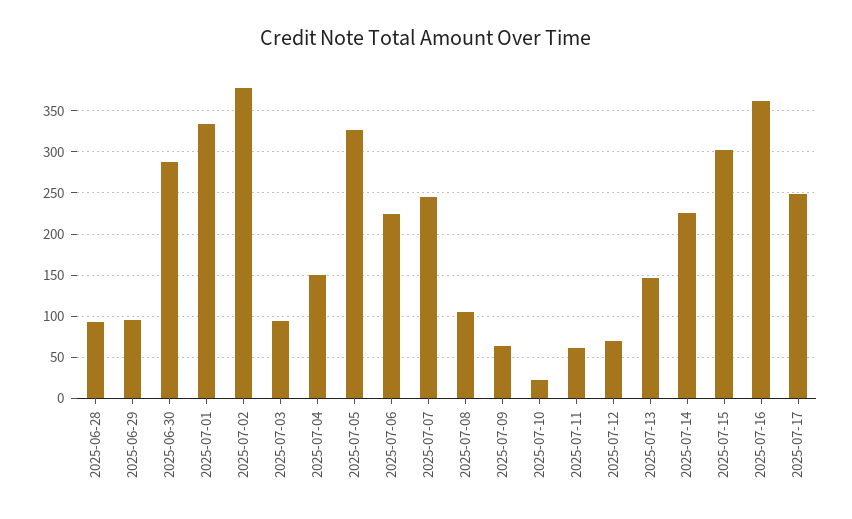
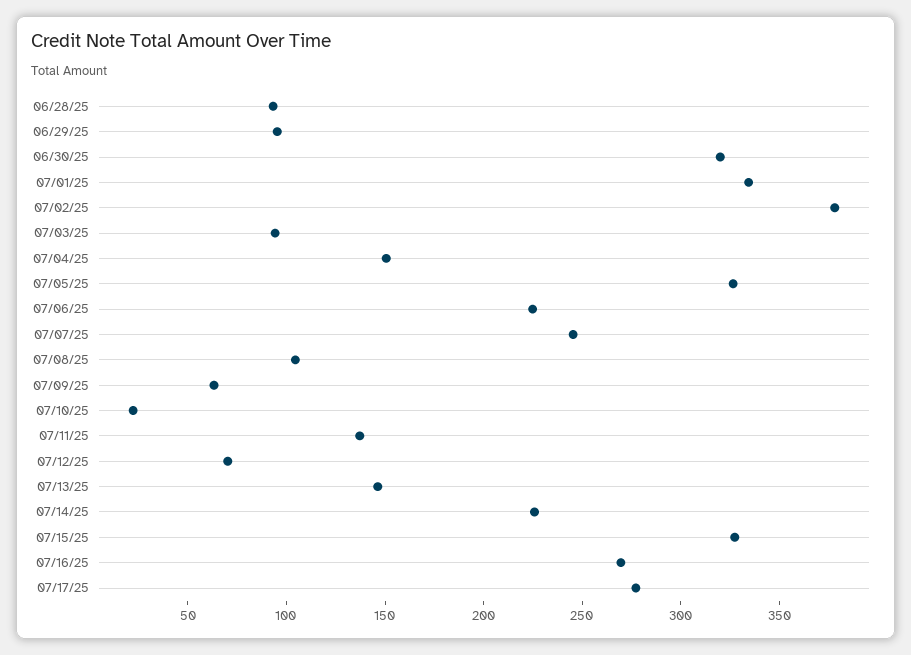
  {
    "2025-06-28": 90,
    "2025-06-29": 100,
-   "2025-06-30": 290,
+   "2025-06-30": 320,
    "2025-07-01": 330,
    "2025-07-02": 380,
    "2025-07-03": 90,
    "2025-07-04": 150,
    "2025-07-05": 330,
    "2025-07-06": 220,
    "2025-07-07": 250,
    "2025-07-08": 100,
    "2025-07-09": 60,
    "2025-07-10": 20,
-   "2025-07-11": 60,
+   "2025-07-11": 140,
    "2025-07-12": 70,
    "2025-07-13": 150,
    "2025-07-14": 230,
-   "2025-07-15": 300,
+   "2025-07-15": 330,
-   "2025-07-16": 360,
+   "2025-07-16": 270,
-   "2025-07-17": 250
+   "2025-07-17": 280
  }

